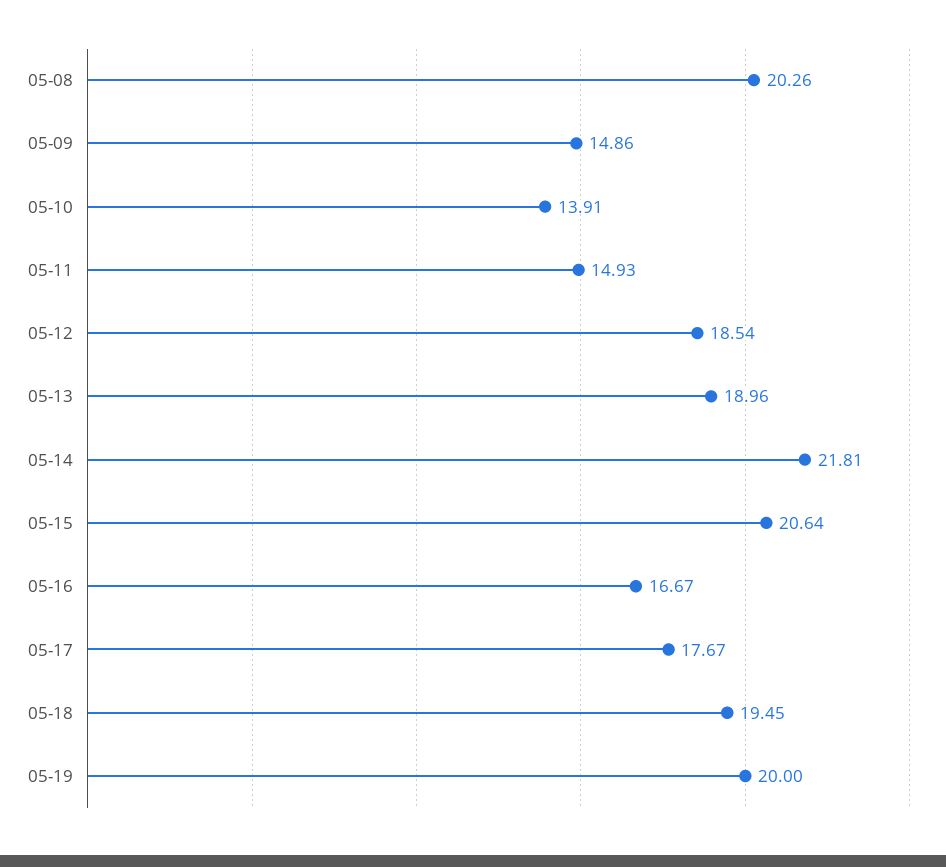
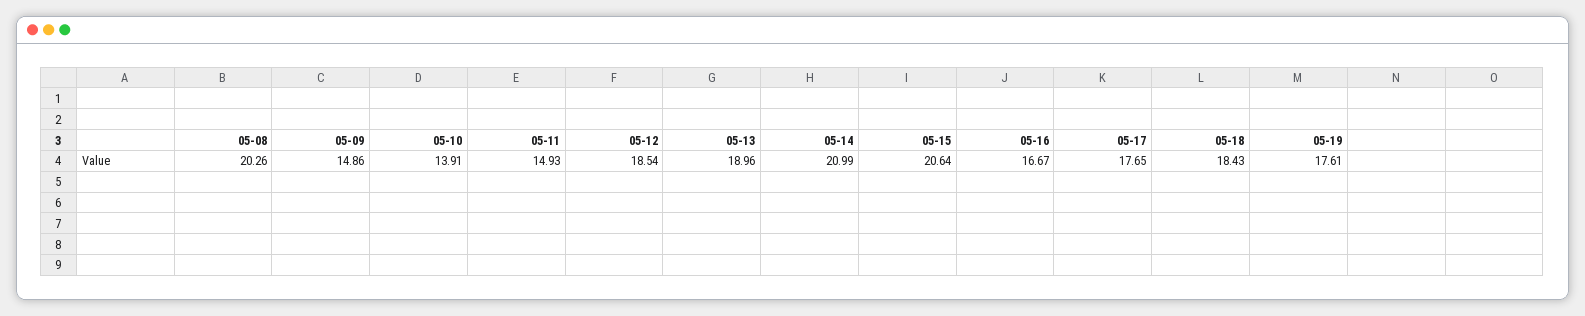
  {
    "05-08": 20.26,
    "05-09": 14.86,
    "05-10": 13.91,
    "05-11": 14.93,
    "05-12": 18.54,
    "05-13": 18.96,
-   "05-14": 21.81,
+   "05-14": 20.99,
    "05-15": 20.64,
    "05-16": 16.67,
-   "05-17": 17.67,
+   "05-17": 17.65,
-   "05-18": 19.45,
+   "05-18": 18.43,
-   "05-19": 20
+   "05-19": 17.61
  }

